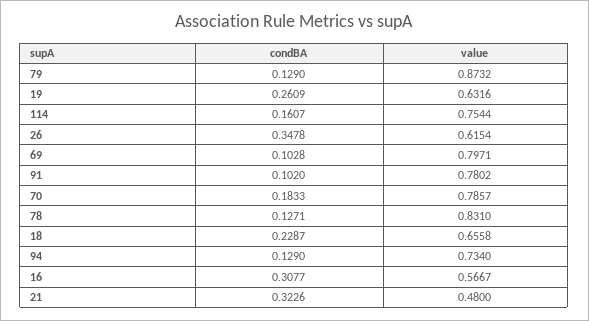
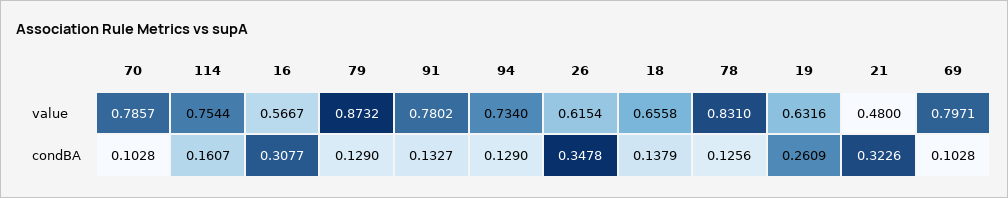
  {
    "condBA": {
      "79": 0.129,
      "19": 0.2609,
      "114": 0.1607,
      "26": 0.3478,
      "69": 0.1028,
-     "91": 0.102,
+     "91": 0.1327,
-     "70": 0.1833,
+     "70": 0.1028,
-     "78": 0.1271,
+     "78": 0.1256,
-     "18": 0.2287,
+     "18": 0.1379,
      "94": 0.129,
      "16": 0.3077,
      "21": 0.3226
    },
    "value": {
      "79": 0.8732,
      "19": 0.6316,
      "114": 0.7544,
      "26": 0.6154,
      "69": 0.7971,
      "91": 0.7802,
      "70": 0.7857,
      "78": 0.831,
      "18": 0.6558,
      "94": 0.734,
      "16": 0.5667,
      "21": 0.48
    }
  }

